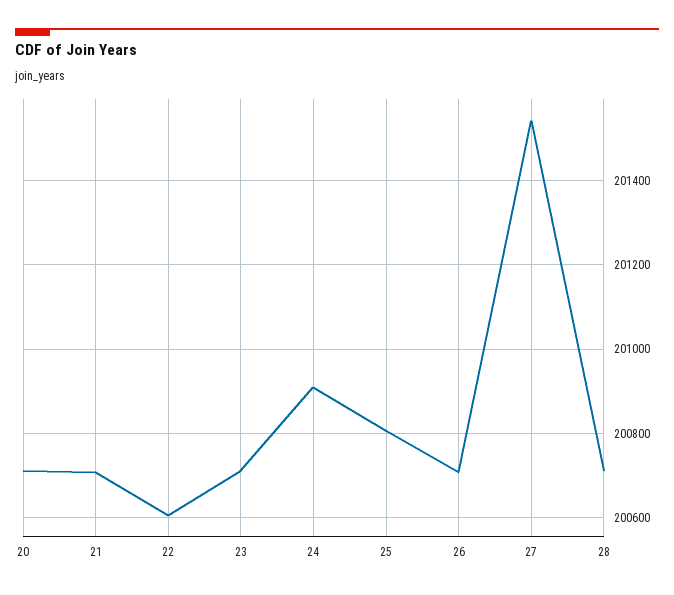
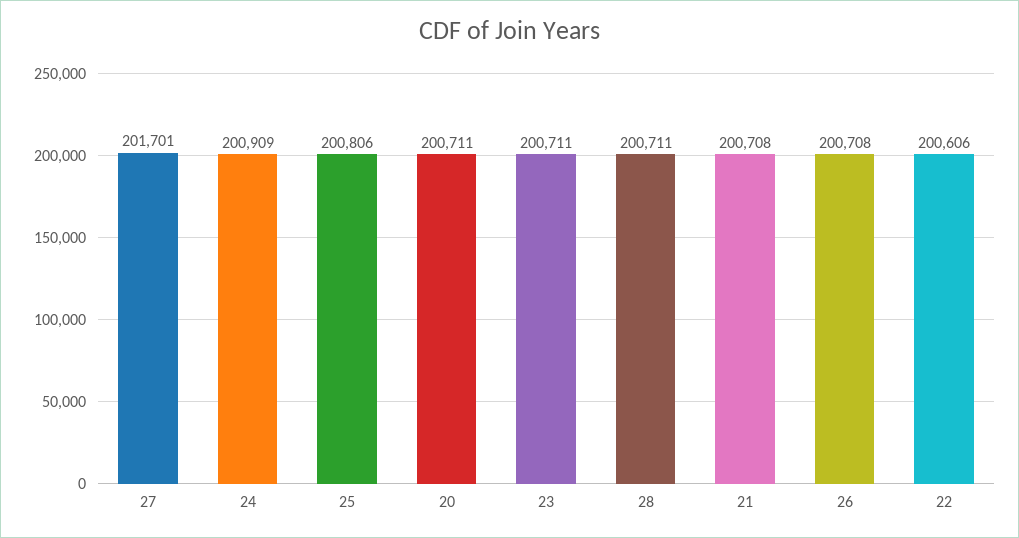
  {
    "20": 200711,
    "21": 200708,
    "22": 200606,
    "23": 200711,
    "24": 200909,
    "25": 200806,
    "26": 200708,
-   "27": 201540,
+   "27": 201701,
    "28": 200711
  }

